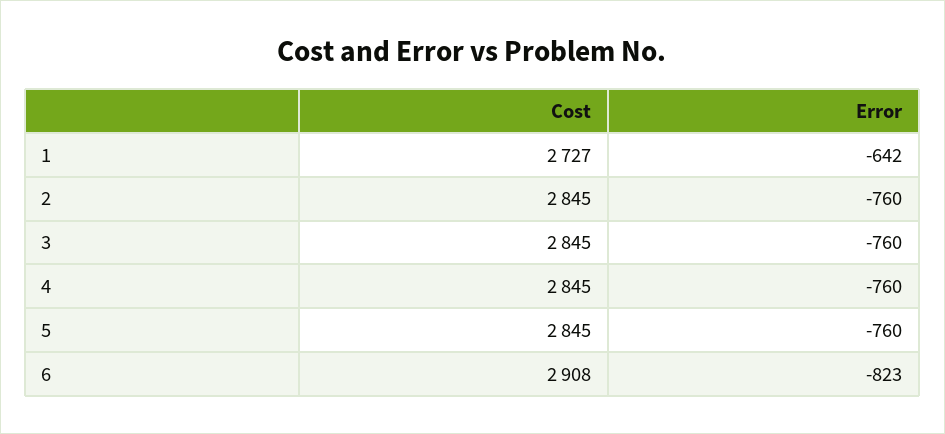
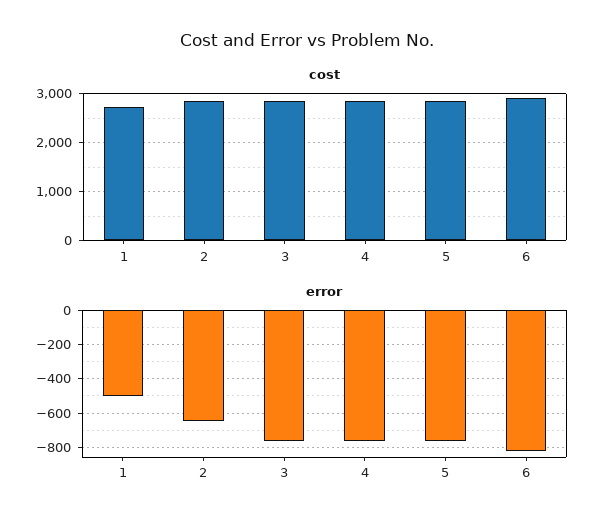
  {
    "Cost": {
      "1": 2727,
      "2": 2845,
      "3": 2845,
      "4": 2845,
      "5": 2845,
      "6": 2908
    },
    "Error": {
-     "1": -642,
+     "1": -500,
-     "2": -760,
+     "2": -650,
      "3": -760,
      "4": -760,
      "5": -760,
      "6": -823
    }
  }

